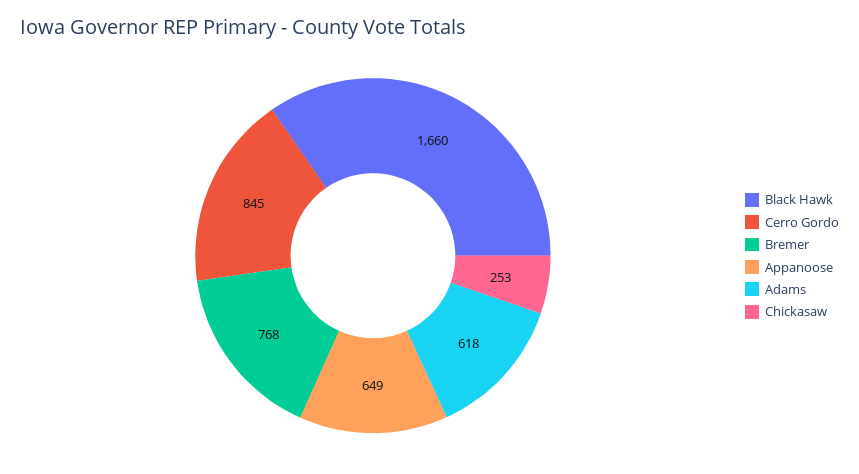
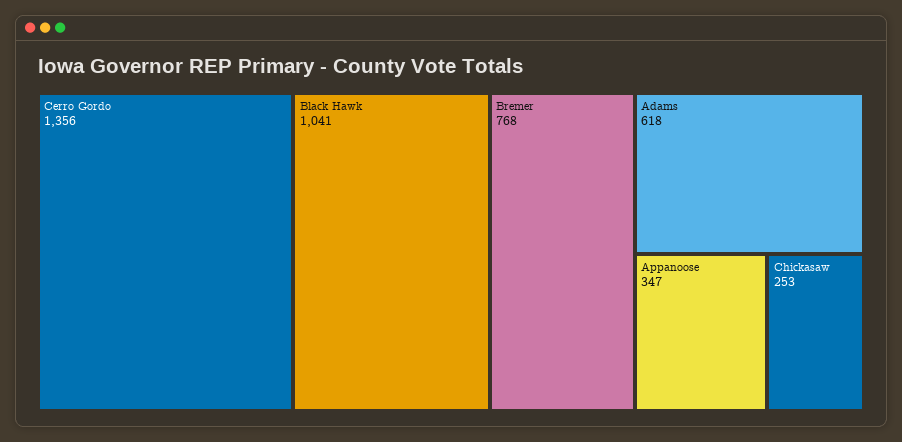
  {
-   "Black Hawk": 1660,
+   "Black Hawk": 1041,
-   "Cerro Gordo": 845,
+   "Cerro Gordo": 1356,
    "Bremer": 768,
-   "Appanoose": 649,
+   "Appanoose": 347,
    "Adams": 618,
    "Chickasaw": 253
  }

